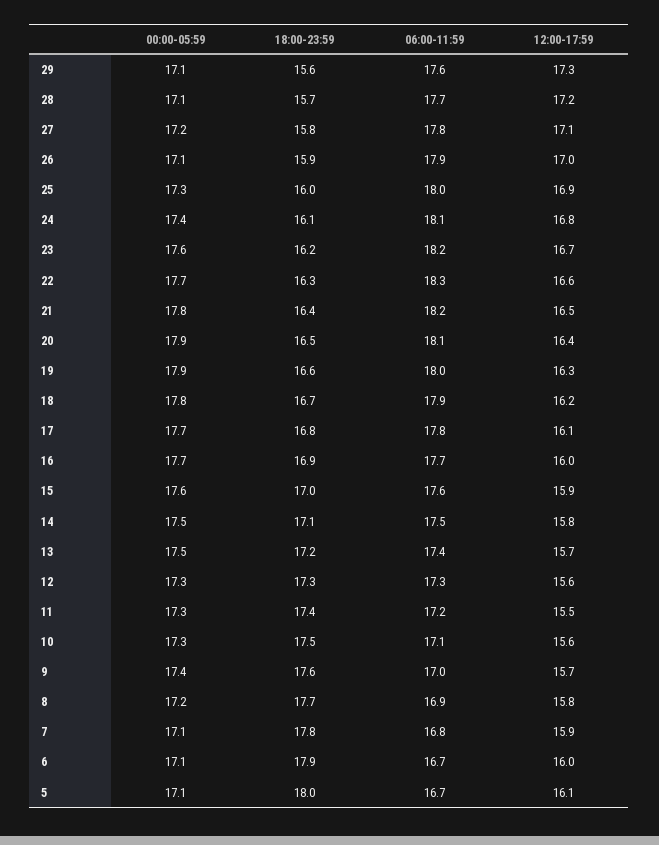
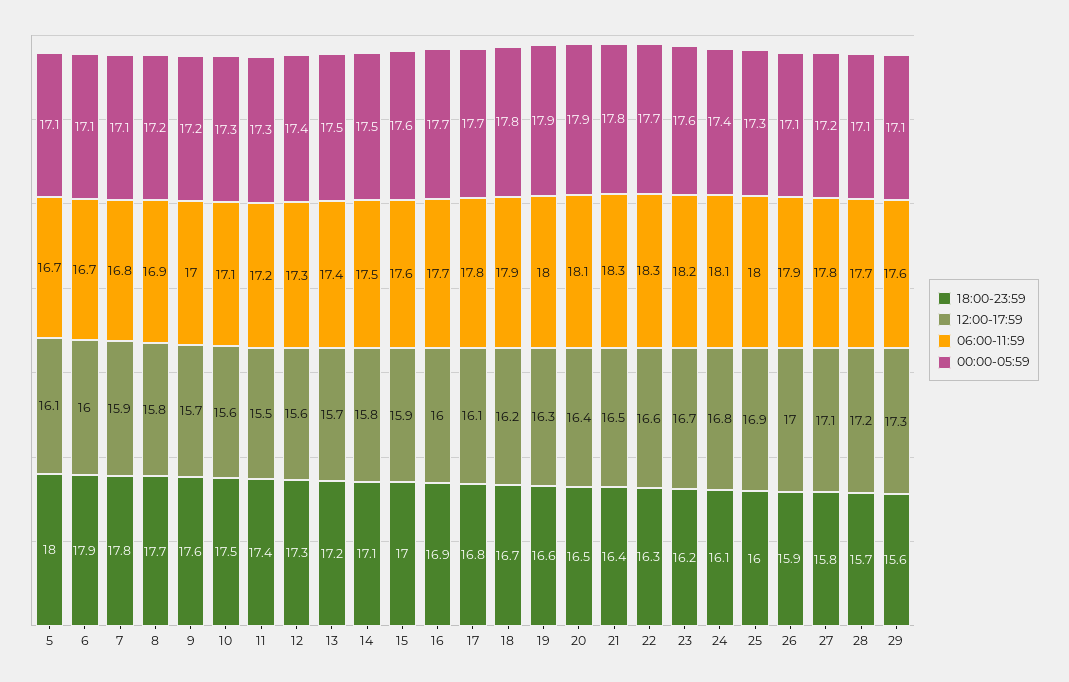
  {
    "00:00-05:59": {
      "29": 17.1,
      "28": 17.1,
      "27": 17.2,
      "26": 17.1,
      "25": 17.3,
      "24": 17.4,
      "23": 17.6,
      "22": 17.7,
      "21": 17.8,
      "20": 17.9,
      "19": 17.9,
      "18": 17.8,
      "17": 17.7,
      "16": 17.7,
      "15": 17.6,
      "14": 17.5,
      "13": 17.5,
-     "12": 17.3,
+     "12": 17.4,
      "11": 17.3,
      "10": 17.3,
-     "9": 17.4,
+     "9": 17.2,
      "8": 17.2,
      "7": 17.1,
      "6": 17.1,
      "5": 17.1
    },
    "18:00-23:59": {
      "29": 15.6,
      "28": 15.7,
      "27": 15.8,
      "26": 15.9,
      "25": 16,
      "24": 16.1,
      "23": 16.2,
      "22": 16.3,
      "21": 16.4,
      "20": 16.5,
      "19": 16.6,
      "18": 16.7,
      "17": 16.8,
      "16": 16.9,
      "15": 17,
      "14": 17.1,
      "13": 17.2,
      "12": 17.3,
      "11": 17.4,
      "10": 17.5,
      "9": 17.6,
      "8": 17.7,
      "7": 17.8,
      "6": 17.9,
      "5": 18
    },
    "06:00-11:59": {
      "29": 17.6,
      "28": 17.7,
      "27": 17.8,
      "26": 17.9,
      "25": 18,
      "24": 18.1,
      "23": 18.2,
      "22": 18.3,
-     "21": 18.2,
+     "21": 18.3,
      "20": 18.1,
      "19": 18,
      "18": 17.9,
      "17": 17.8,
      "16": 17.7,
      "15": 17.6,
      "14": 17.5,
      "13": 17.4,
      "12": 17.3,
      "11": 17.2,
      "10": 17.1,
      "9": 17,
      "8": 16.9,
      "7": 16.8,
      "6": 16.7,
      "5": 16.7
    },
    "12:00-17:59": {
      "29": 17.3,
      "28": 17.2,
      "27": 17.1,
      "26": 17,
      "25": 16.9,
      "24": 16.8,
      "23": 16.7,
      "22": 16.6,
      "21": 16.5,
      "20": 16.4,
      "19": 16.3,
      "18": 16.2,
      "17": 16.1,
      "16": 16,
      "15": 15.9,
      "14": 15.8,
      "13": 15.7,
      "12": 15.6,
      "11": 15.5,
      "10": 15.6,
      "9": 15.7,
      "8": 15.8,
      "7": 15.9,
      "6": 16,
      "5": 16.1
    }
  }

